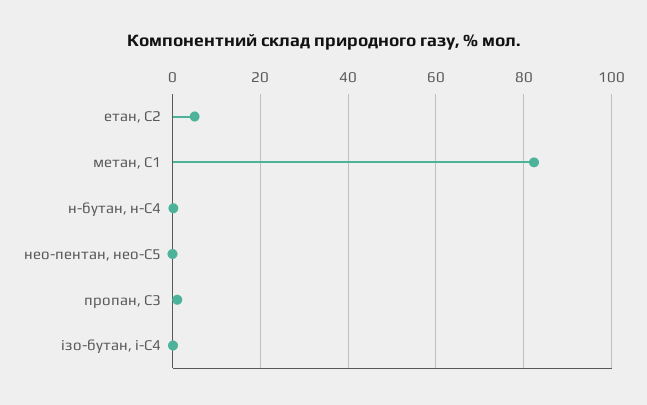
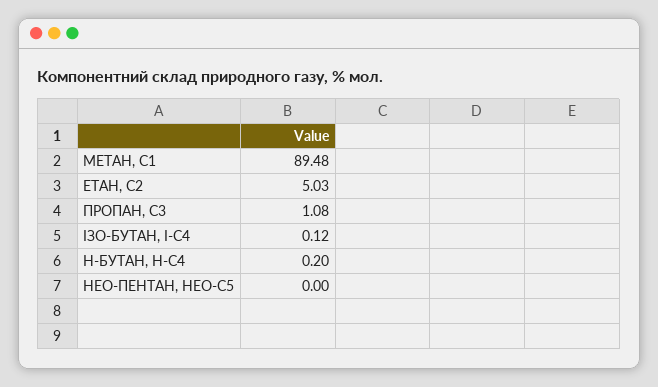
  {
    "етан, С2": 5.03,
-   "метан, С1": 82,
+   "метан, С1": 89.48,
    "н-бутан, н-С4": 0.2,
    "нео-пентан, нео-С5": 0,
    "пропан, С3": 1.08,
    "ізо-бутан, і-С4": 0.12
  }

